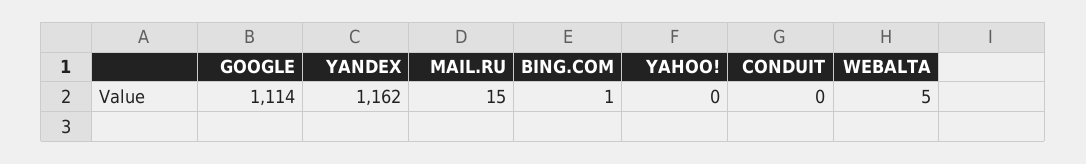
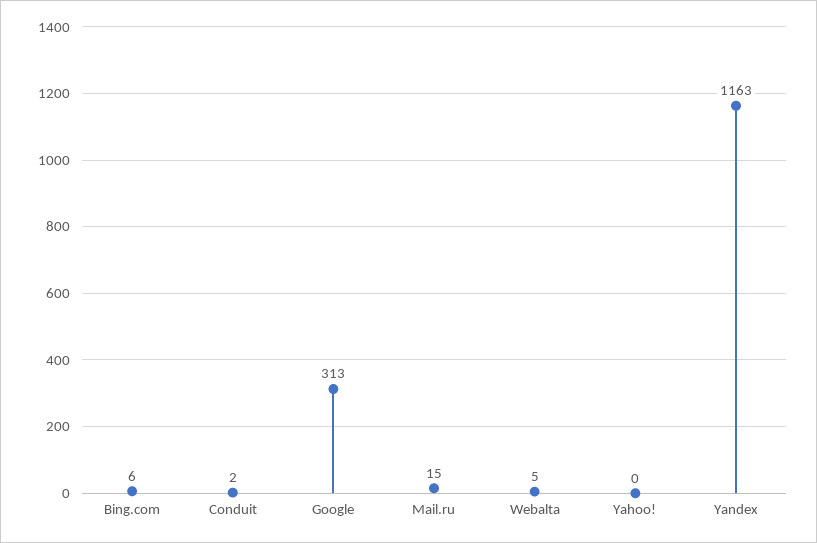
  {
-   "GOOGLE": 1114,
+   "GOOGLE": 313,
-   "YANDEX": 1162,
+   "YANDEX": 1163,
    "MAIL.RU": 15,
-   "BING.COM": 1,
+   "BING.COM": 6,
    "YAHOO!": 0,
-   "CONDUIT": 0,
+   "CONDUIT": 2,
    "WEBALTA": 5
  }

